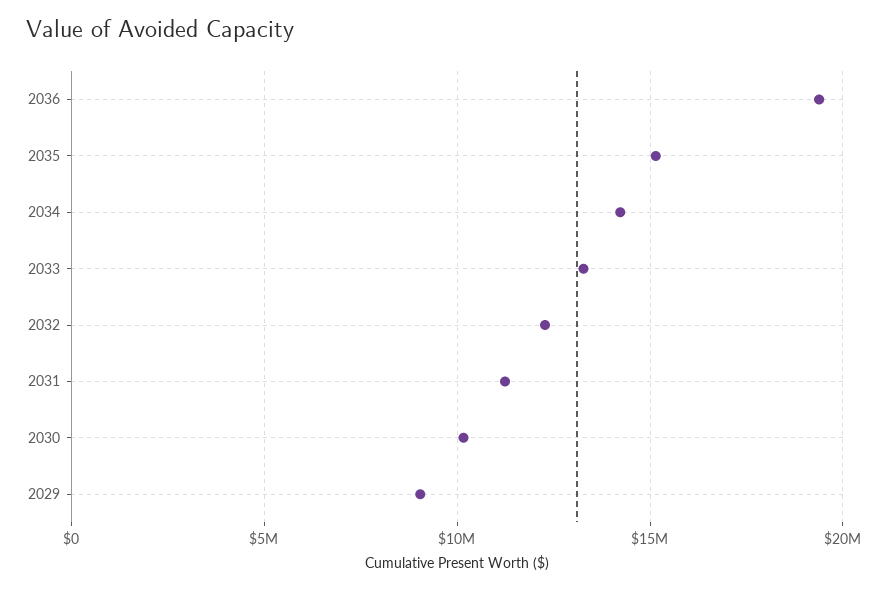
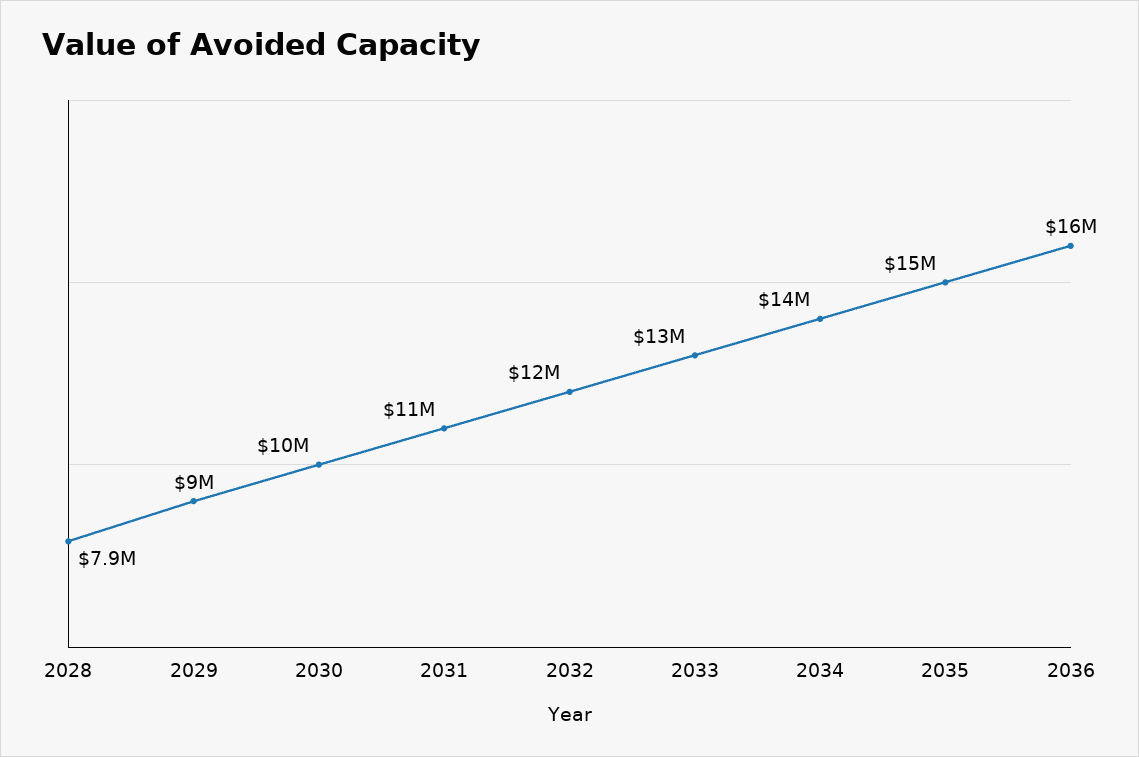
  {
-   "2036": 19500000,
+   "2036": 16000000,
    "2035": 15000000,
    "2034": 14000000,
    "2033": 13000000,
    "2032": 12000000,
    "2031": 11000000,
    "2030": 10000000,
-   "2029": 9000000
+   "2029": 9000000,
+   "2028": 7900000
  }

